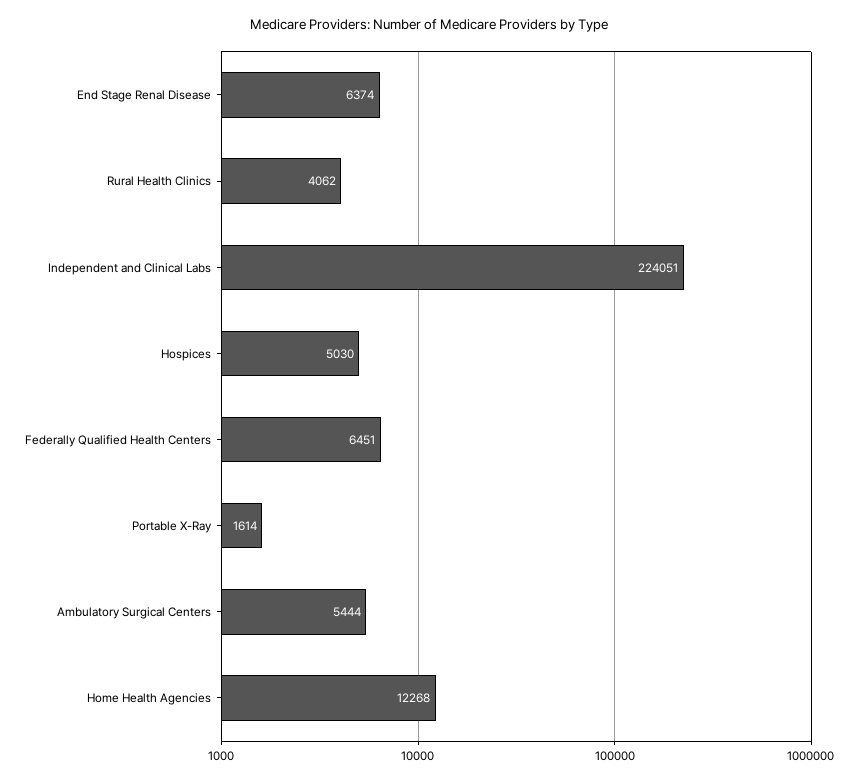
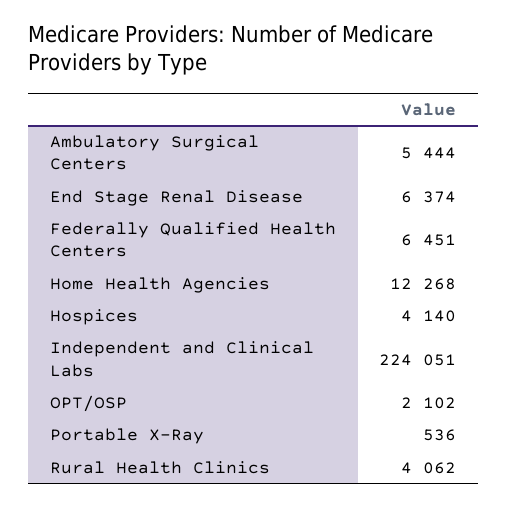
  {
    "End Stage Renal Disease": 6374,
    "Rural Health Clinics": 4062,
    "Independent and Clinical Labs": 224051,
-   "Hospices": 5030,
+   "Hospices": 4140,
    "Federally Qualified Health Centers": 6451,
-   "Portable X-Ray": 1614,
+   "Portable X-Ray": 536,
    "Ambulatory Surgical Centers": 5444,
-   "Home Health Agencies": 12268
+   "Home Health Agencies": 12268,
+   "OPT/OSP": 2102
  }

